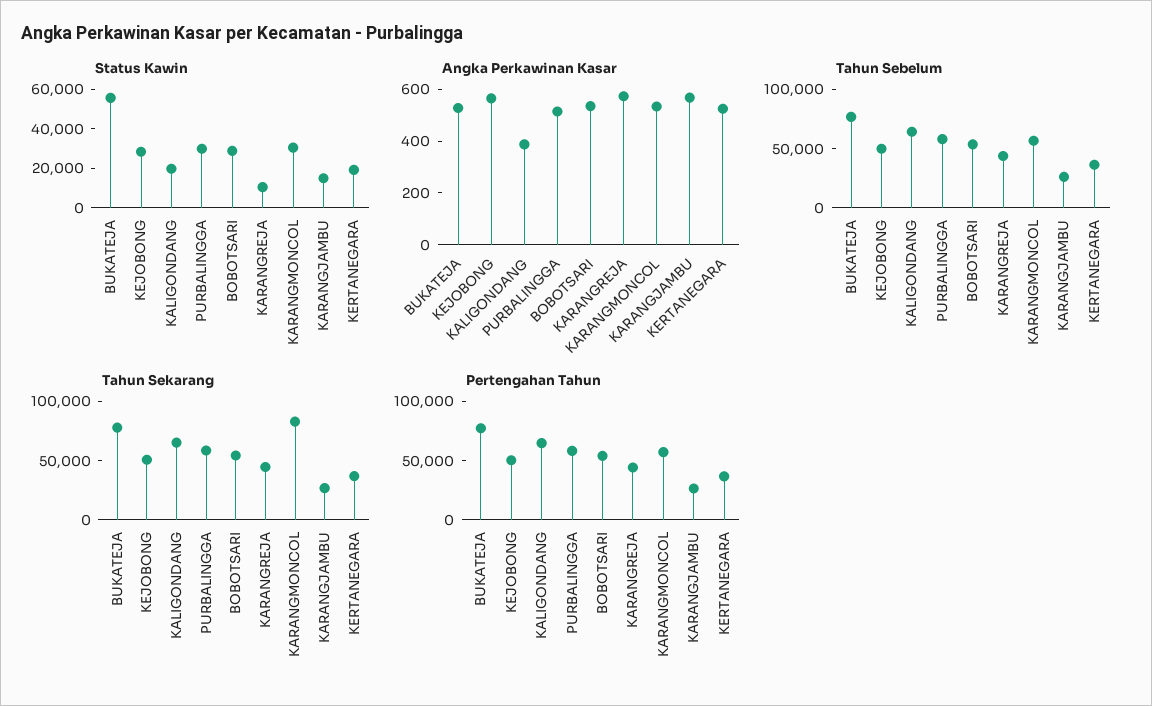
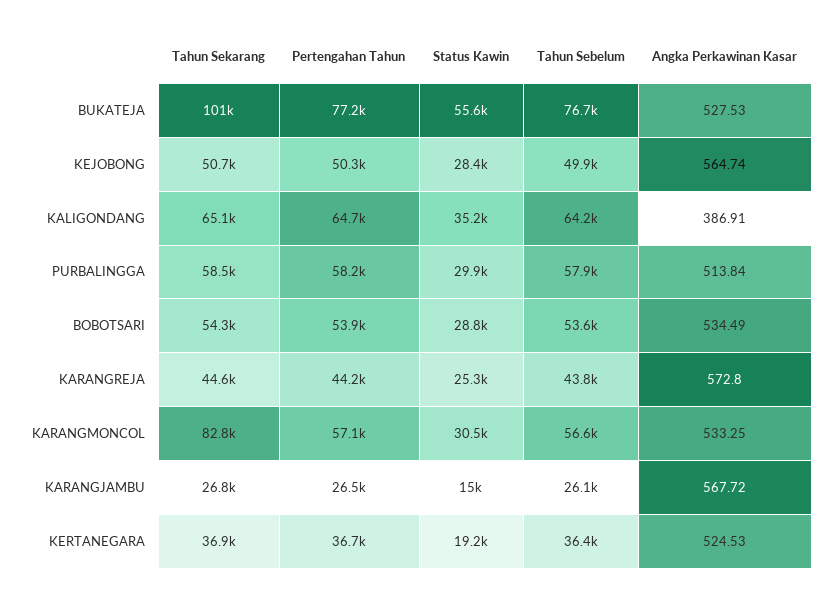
  {
    "Status Kawin": {
      "BUKATEJA": 55600,
      "KEJOBONG": 28400,
-     "KALIGONDANG": 20000,
+     "KALIGONDANG": 35200,
      "PURBALINGGA": 29900,
      "BOBOTSARI": 28800,
-     "KARANGREJA": 10000,
+     "KARANGREJA": 25300,
      "KARANGMONCOL": 30500,
      "KARANGJAMBU": 15000,
      "KERTANEGARA": 19200
    },
    "Angka Perkawinan Kasar": {
      "BUKATEJA": 527.53,
      "KEJOBONG": 564.74,
      "KALIGONDANG": 386.91,
      "PURBALINGGA": 513.84,
      "BOBOTSARI": 534.49,
      "KARANGREJA": 572.8,
      "KARANGMONCOL": 533.25,
      "KARANGJAMBU": 567.72,
      "KERTANEGARA": 524.53
    },
    "Tahun Sebelum": {
      "BUKATEJA": 76700,
      "KEJOBONG": 49900,
      "KALIGONDANG": 64200,
      "PURBALINGGA": 57900,
      "BOBOTSARI": 53600,
      "KARANGREJA": 43800,
      "KARANGMONCOL": 56600,
      "KARANGJAMBU": 26100,
      "KERTANEGARA": 36400
    },
    "Tahun Sekarang": {
-     "BUKATEJA": 80000,
+     "BUKATEJA": 101000,
      "KEJOBONG": 50700,
      "KALIGONDANG": 65100,
      "PURBALINGGA": 58500,
      "BOBOTSARI": 54300,
      "KARANGREJA": 44600,
      "KARANGMONCOL": 82800,
      "KARANGJAMBU": 26800,
      "KERTANEGARA": 36900
    },
    "Pertengahan Tahun": {
      "BUKATEJA": 77200,
      "KEJOBONG": 50300,
      "KALIGONDANG": 64700,
      "PURBALINGGA": 58200,
      "BOBOTSARI": 53900,
      "KARANGREJA": 44200,
      "KARANGMONCOL": 57100,
      "KARANGJAMBU": 26500,
      "KERTANEGARA": 36700
    }
  }

